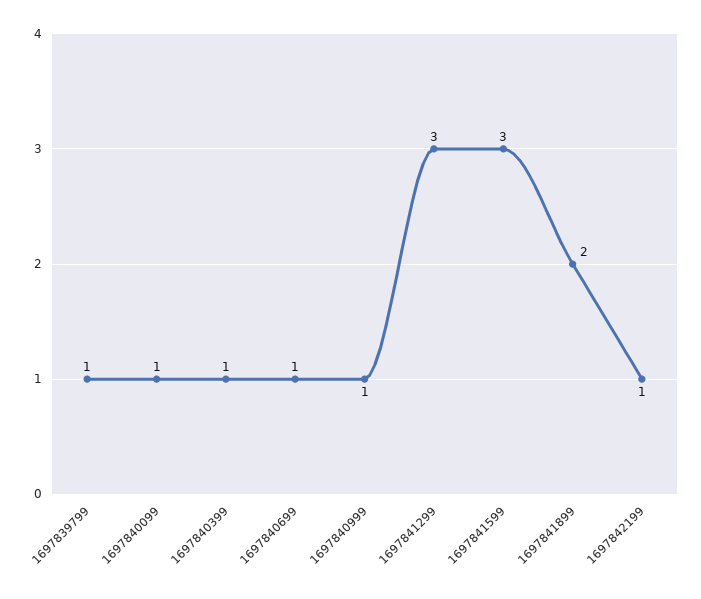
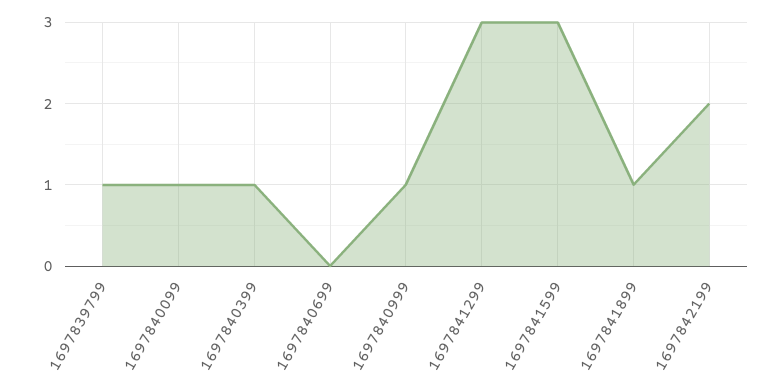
  {
    "1697839799": 1,
    "1697840099": 1,
    "1697840399": 1,
-   "1697840699": 1,
+   "1697840699": 0,
    "1697840999": 1,
    "1697841299": 3,
    "1697841599": 3,
-   "1697841899": 2,
+   "1697841899": 1,
-   "1697842199": 1
+   "1697842199": 2
  }

